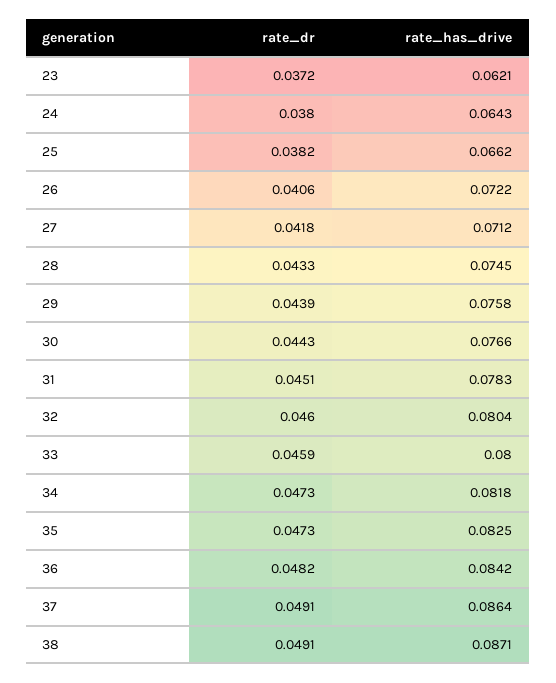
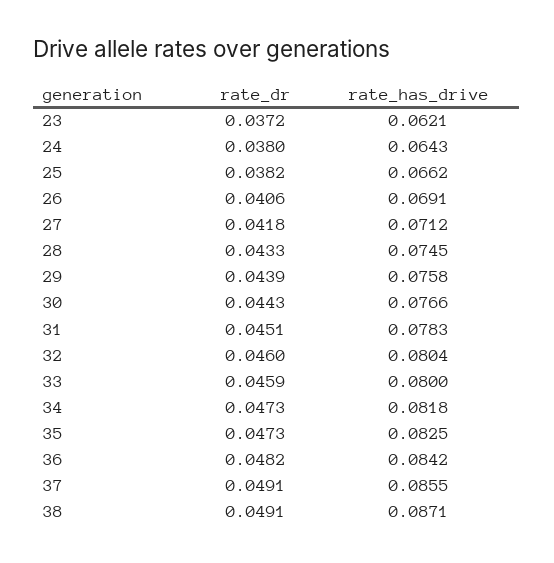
  {
    "rate_dr": {
      "23": 0.0372,
      "24": 0.038,
      "25": 0.0382,
      "26": 0.0406,
      "27": 0.0418,
      "28": 0.0433,
      "29": 0.0439,
      "30": 0.0443,
      "31": 0.0451,
      "32": 0.046,
      "33": 0.0459,
      "34": 0.0473,
      "35": 0.0473,
      "36": 0.0482,
      "37": 0.0491,
      "38": 0.0491
    },
    "rate_has_drive": {
      "23": 0.0621,
      "24": 0.0643,
      "25": 0.0662,
-     "26": 0.0722,
+     "26": 0.0691,
      "27": 0.0712,
      "28": 0.0745,
      "29": 0.0758,
      "30": 0.0766,
      "31": 0.0783,
      "32": 0.0804,
      "33": 0.08,
      "34": 0.0818,
      "35": 0.0825,
      "36": 0.0842,
-     "37": 0.0864,
+     "37": 0.0855,
      "38": 0.0871
    }
  }

